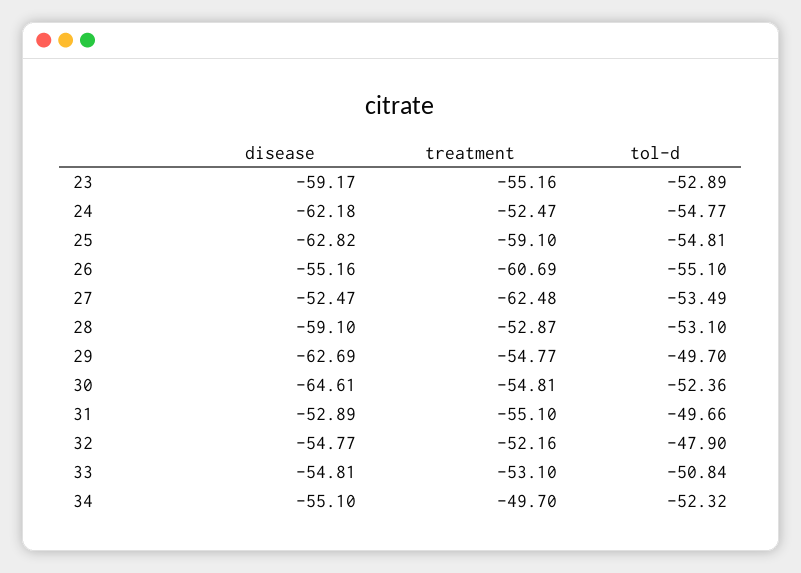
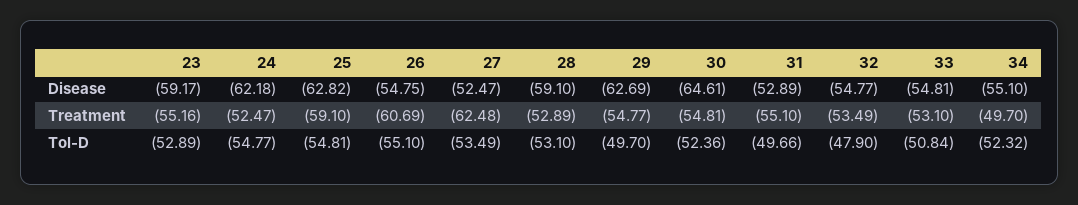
  {
    "disease": {
      "23": -59.17,
      "24": -62.18,
      "25": -62.82,
-     "26": -55.16,
+     "26": -54.75,
      "27": -52.47,
      "28": -59.1,
      "29": -62.69,
      "30": -64.61,
      "31": -52.89,
      "32": -54.77,
      "33": -54.81,
      "34": -55.1
    },
    "treatment": {
      "23": -55.16,
      "24": -52.47,
      "25": -59.1,
      "26": -60.69,
      "27": -62.48,
-     "28": -52.87,
+     "28": -52.89,
      "29": -54.77,
      "30": -54.81,
      "31": -55.1,
-     "32": -52.16,
+     "32": -53.49,
      "33": -53.1,
      "34": -49.7
    },
    "tol-d": {
      "23": -52.89,
      "24": -54.77,
      "25": -54.81,
      "26": -55.1,
      "27": -53.49,
      "28": -53.1,
      "29": -49.7,
      "30": -52.36,
      "31": -49.66,
      "32": -47.9,
      "33": -50.84,
      "34": -52.32
    }
  }

